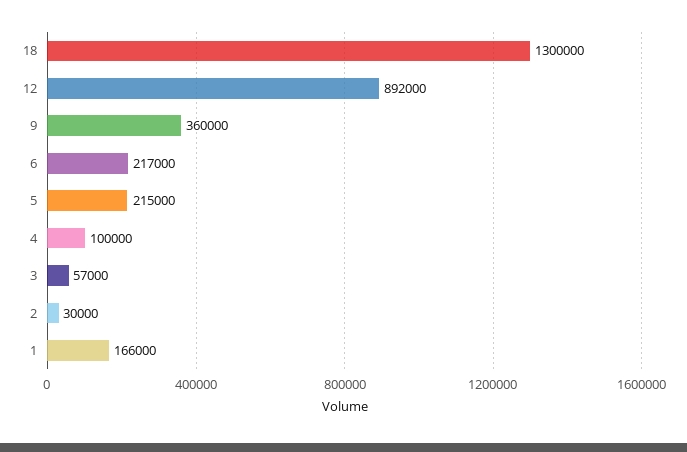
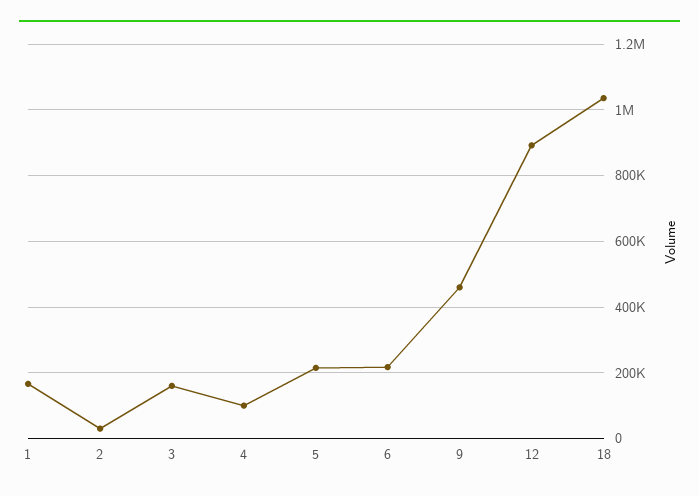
  {
-   "18": 1300000,
+   "18": 1040000,
    "12": 892000,
-   "9": 360000,
+   "9": 460000,
    "6": 217000,
    "5": 215000,
    "4": 100000,
-   "3": 57000,
+   "3": 160000,
    "2": 30000,
    "1": 166000
  }

